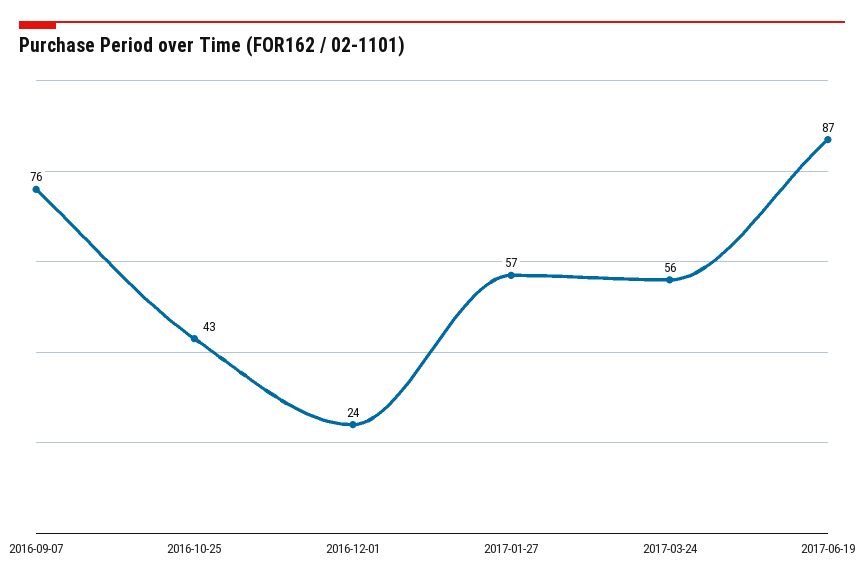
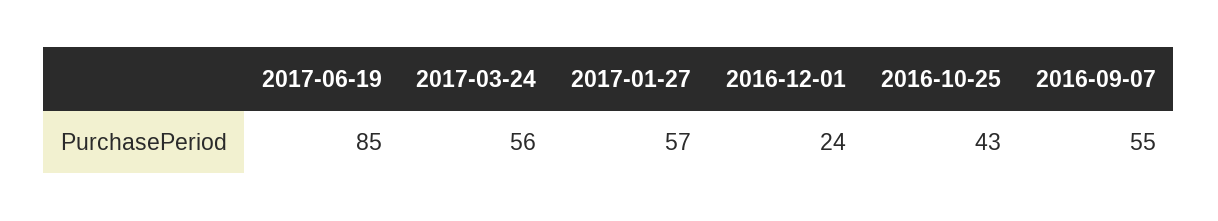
  {
-   "2016-09-07": 76,
+   "2016-09-07": 55,
    "2016-10-25": 43,
    "2016-12-01": 24,
    "2017-01-27": 57,
    "2017-03-24": 56,
-   "2017-06-19": 87
+   "2017-06-19": 85
  }

